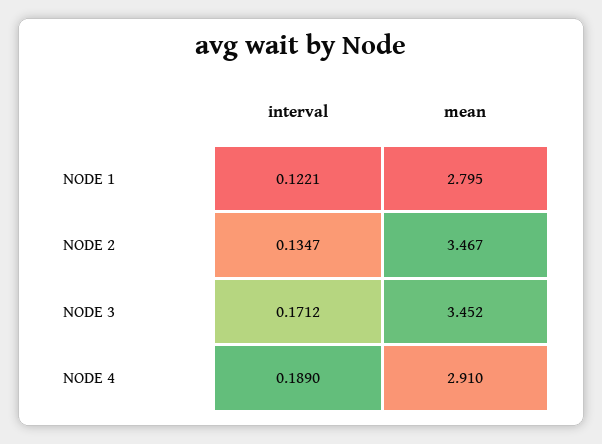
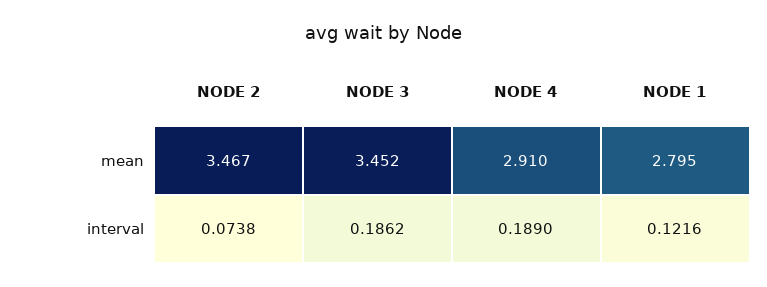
  {
    "interval": {
-     "NODE 1": 0.1221,
+     "NODE 1": 0.1216,
-     "NODE 2": 0.1347,
+     "NODE 2": 0.0738,
-     "NODE 3": 0.1712,
+     "NODE 3": 0.1862,
      "NODE 4": 0.189
    },
    "mean": {
      "NODE 1": 2.795,
      "NODE 2": 3.467,
      "NODE 3": 3.452,
      "NODE 4": 2.91
    }
  }

